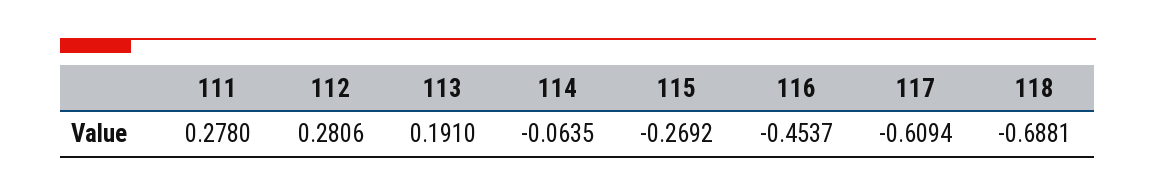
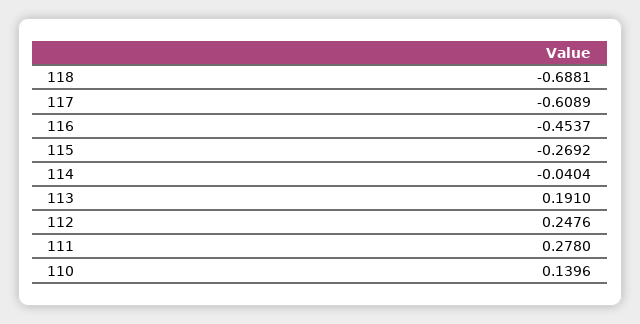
  {
    "111": 0.278,
-   "112": 0.2806,
+   "112": 0.2476,
    "113": 0.191,
-   "114": -0.0635,
+   "114": -0.0404,
    "115": -0.2692,
    "116": -0.4537,
-   "117": -0.6094,
+   "117": -0.6089,
-   "118": -0.6881
+   "118": -0.6881,
+   "110": 0.1396
  }

